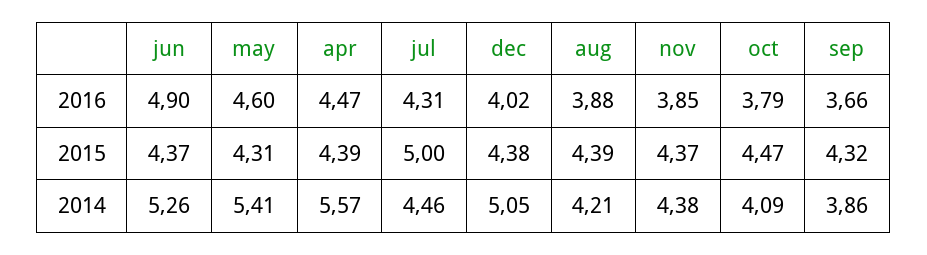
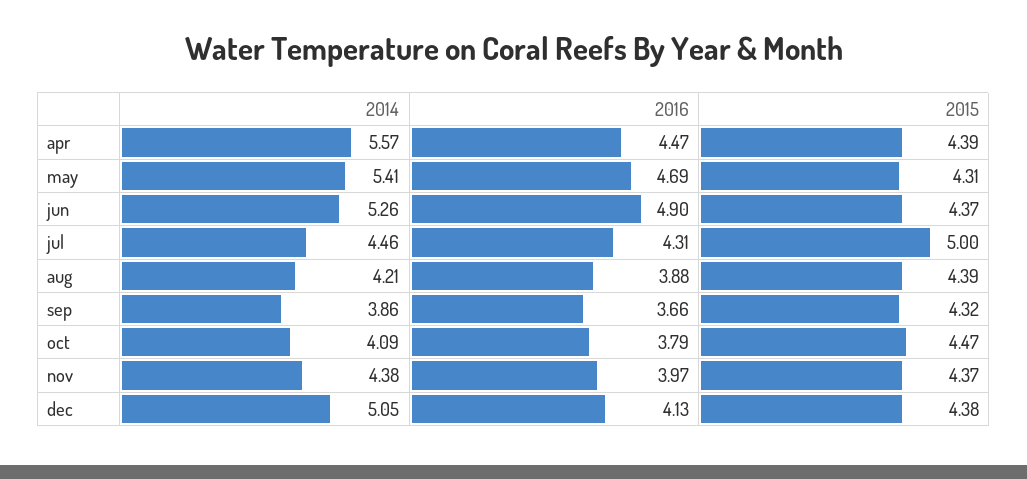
  {
    "jun": {
      "2016": 4.9,
      "2015": 4.37,
      "2014": 5.26
    },
    "may": {
-     "2016": 4.6,
+     "2016": 4.69,
      "2015": 4.31,
      "2014": 5.41
    },
    "apr": {
      "2016": 4.47,
      "2015": 4.39,
      "2014": 5.57
    },
    "jul": {
      "2016": 4.31,
      "2015": 5,
      "2014": 4.46
    },
    "dec": {
-     "2016": 4.02,
+     "2016": 4.13,
      "2015": 4.38,
      "2014": 5.05
    },
    "aug": {
      "2016": 3.88,
      "2015": 4.39,
      "2014": 4.21
    },
    "nov": {
-     "2016": 3.85,
+     "2016": 3.97,
      "2015": 4.37,
      "2014": 4.38
    },
    "oct": {
      "2016": 3.79,
      "2015": 4.47,
      "2014": 4.09
    },
    "sep": {
      "2016": 3.66,
      "2015": 4.32,
      "2014": 3.86
    }
  }

